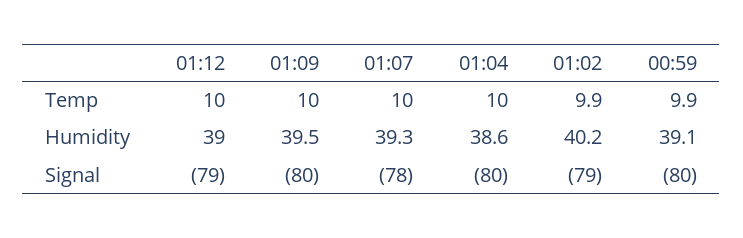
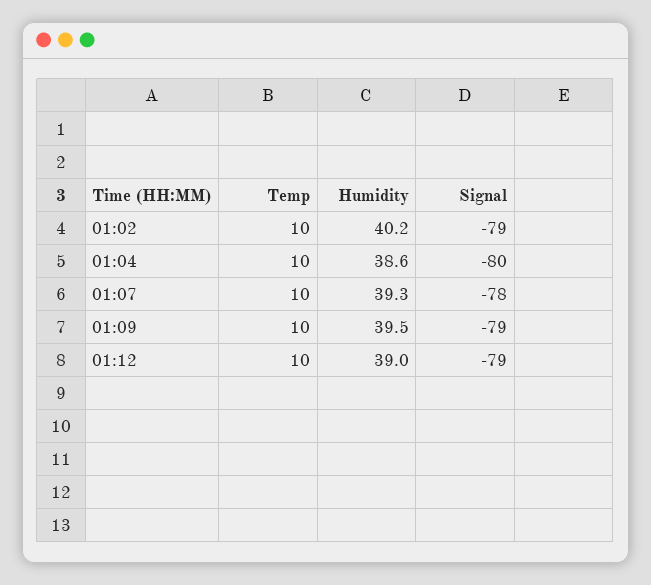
  {
    "01:12": {
      "Temp": 10,
      "Humidity": 39,
      "Signal": -79
    },
    "01:09": {
      "Temp": 10,
      "Humidity": 39.5,
-     "Signal": -80
+     "Signal": -79
    },
    "01:07": {
      "Temp": 10,
      "Humidity": 39.3,
      "Signal": -78
    },
    "01:04": {
      "Temp": 10,
      "Humidity": 38.6,
      "Signal": -80
    },
    "01:02": {
-     "Temp": 9.9,
+     "Temp": 10,
      "Humidity": 40.2,
      "Signal": -79
-   },
+   }
-   "00:59": {
-     "Temp": 9.9,
-     "Humidity": 39.1,
-     "Signal": -80
-   }
  }

